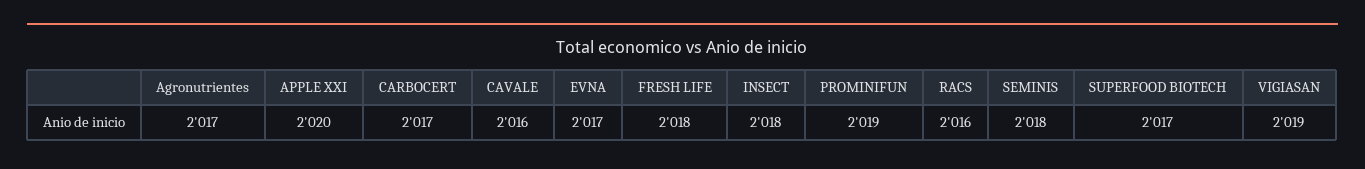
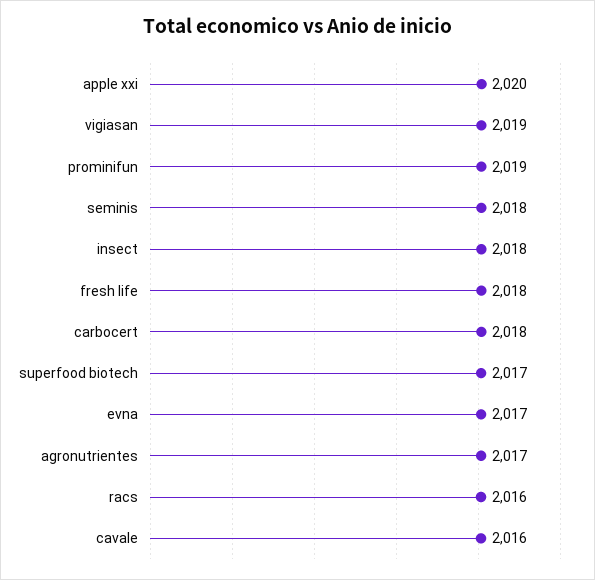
  {
    "Agronutrientes": 2017,
    "APPLE XXI": 2020,
-   "CARBOCERT": 2017,
+   "CARBOCERT": 2018,
    "CAVALE": 2016,
    "EVNA": 2017,
    "FRESH LIFE": 2018,
    "INSECT": 2018,
    "PROMINIFUN": 2019,
    "RACS": 2016,
    "SEMINIS": 2018,
    "SUPERFOOD BIOTECH": 2017,
    "VIGIASAN": 2019
  }

